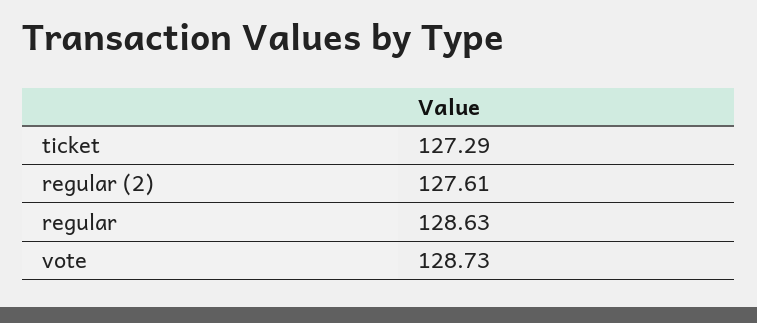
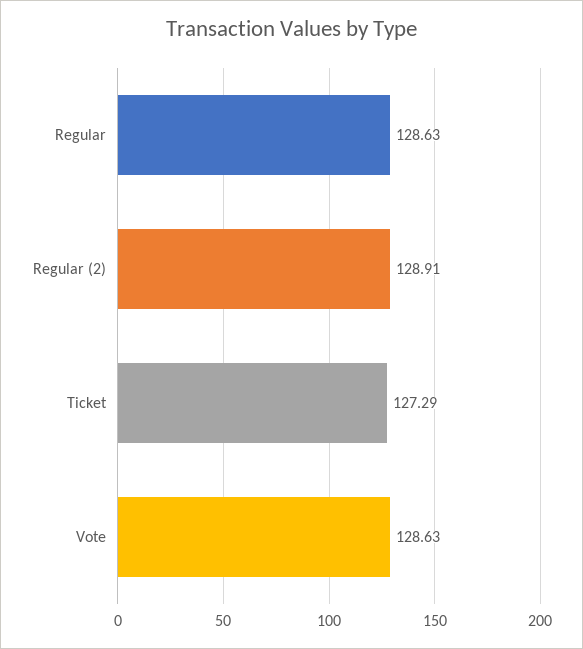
  {
    "ticket": 127.29,
-   "regular (2)": 127.61,
+   "regular (2)": 128.91,
    "regular": 128.63,
-   "vote": 128.73
+   "vote": 128.63
  }

